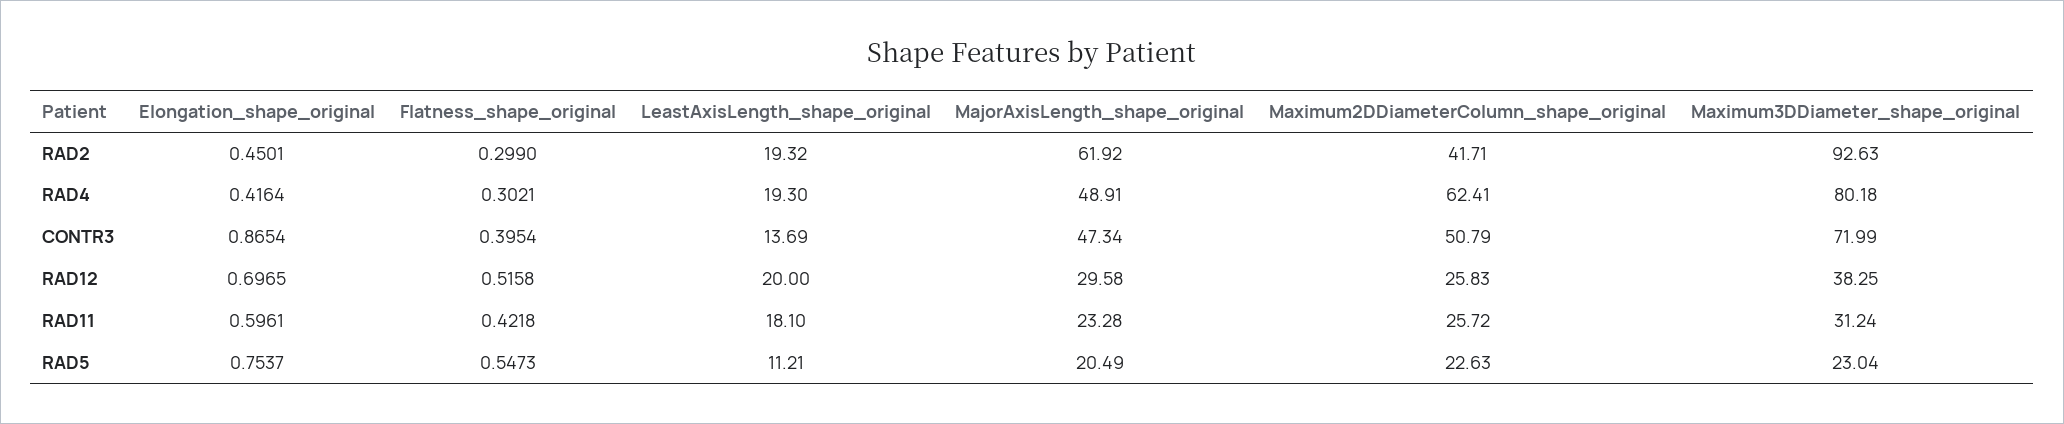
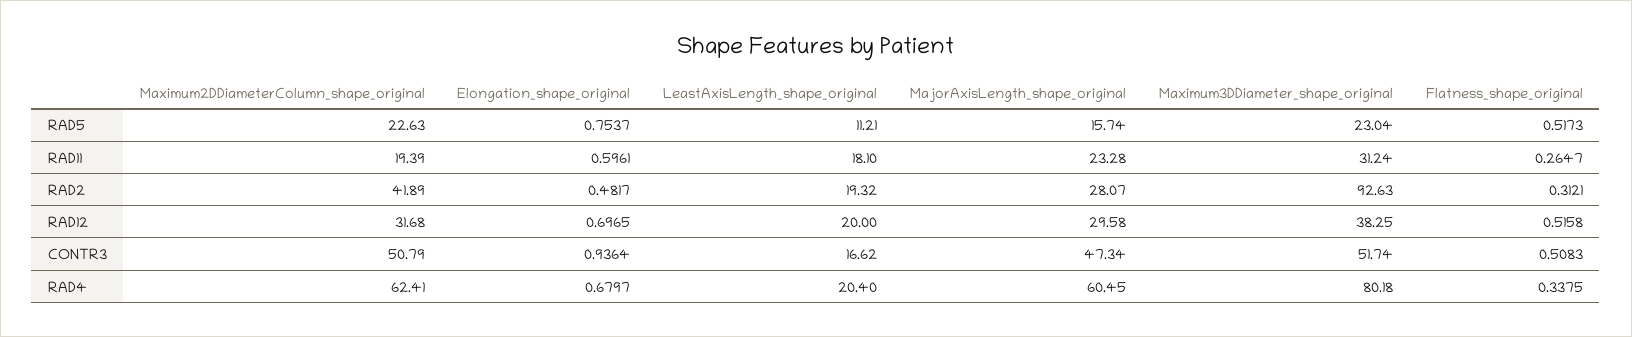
  {
    "Elongation_shape_original": {
-     "RAD2": 0.4501,
+     "RAD2": 0.4817,
-     "RAD4": 0.4164,
+     "RAD4": 0.6797,
-     "CONTR3": 0.8654,
+     "CONTR3": 0.9364,
      "RAD12": 0.6965,
      "RAD11": 0.5961,
      "RAD5": 0.7537
    },
    "Flatness_shape_original": {
-     "RAD2": 0.299,
+     "RAD2": 0.3121,
-     "RAD4": 0.3021,
+     "RAD4": 0.3375,
-     "CONTR3": 0.3954,
+     "CONTR3": 0.5083,
      "RAD12": 0.5158,
-     "RAD11": 0.4218,
+     "RAD11": 0.2647,
-     "RAD5": 0.5473
+     "RAD5": 0.5173
    },
    "LeastAxisLength_shape_original": {
      "RAD2": 19.32,
-     "RAD4": 19.3,
+     "RAD4": 20.4,
-     "CONTR3": 13.69,
+     "CONTR3": 16.62,
      "RAD12": 20,
      "RAD11": 18.1,
      "RAD5": 11.21
    },
    "MajorAxisLength_shape_original": {
-     "RAD2": 61.92,
+     "RAD2": 28.07,
-     "RAD4": 48.91,
+     "RAD4": 60.45,
      "CONTR3": 47.34,
      "RAD12": 29.58,
      "RAD11": 23.28,
-     "RAD5": 20.49
+     "RAD5": 15.74
    },
    "Maximum2DDiameterColumn_shape_original": {
-     "RAD2": 41.71,
+     "RAD2": 41.89,
      "RAD4": 62.41,
      "CONTR3": 50.79,
-     "RAD12": 25.83,
+     "RAD12": 31.68,
-     "RAD11": 25.72,
+     "RAD11": 19.39,
      "RAD5": 22.63
    },
    "Maximum3DDiameter_shape_original": {
      "RAD2": 92.63,
      "RAD4": 80.18,
-     "CONTR3": 71.99,
+     "CONTR3": 51.74,
      "RAD12": 38.25,
      "RAD11": 31.24,
      "RAD5": 23.04
    }
  }

